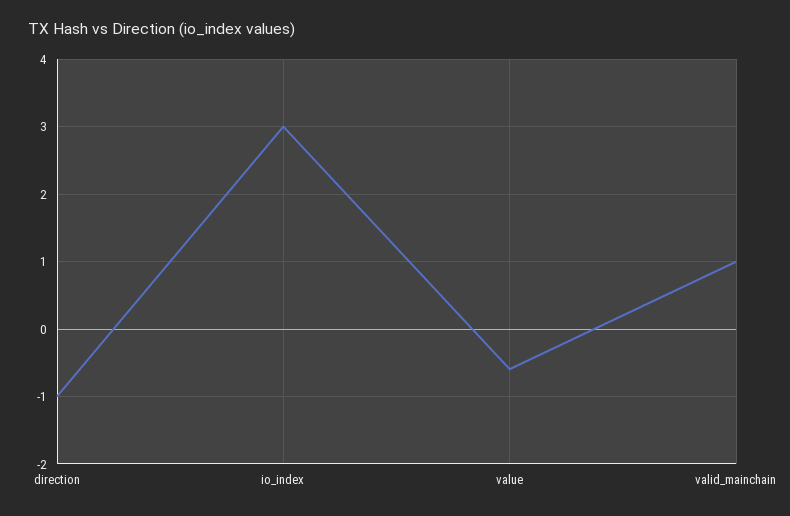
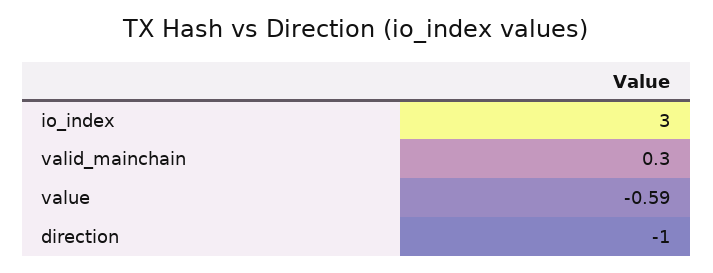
  {
    "direction": -1,
    "io_index": 3,
    "value": -0.59,
-   "valid_mainchain": 1
+   "valid_mainchain": 0.3
  }

